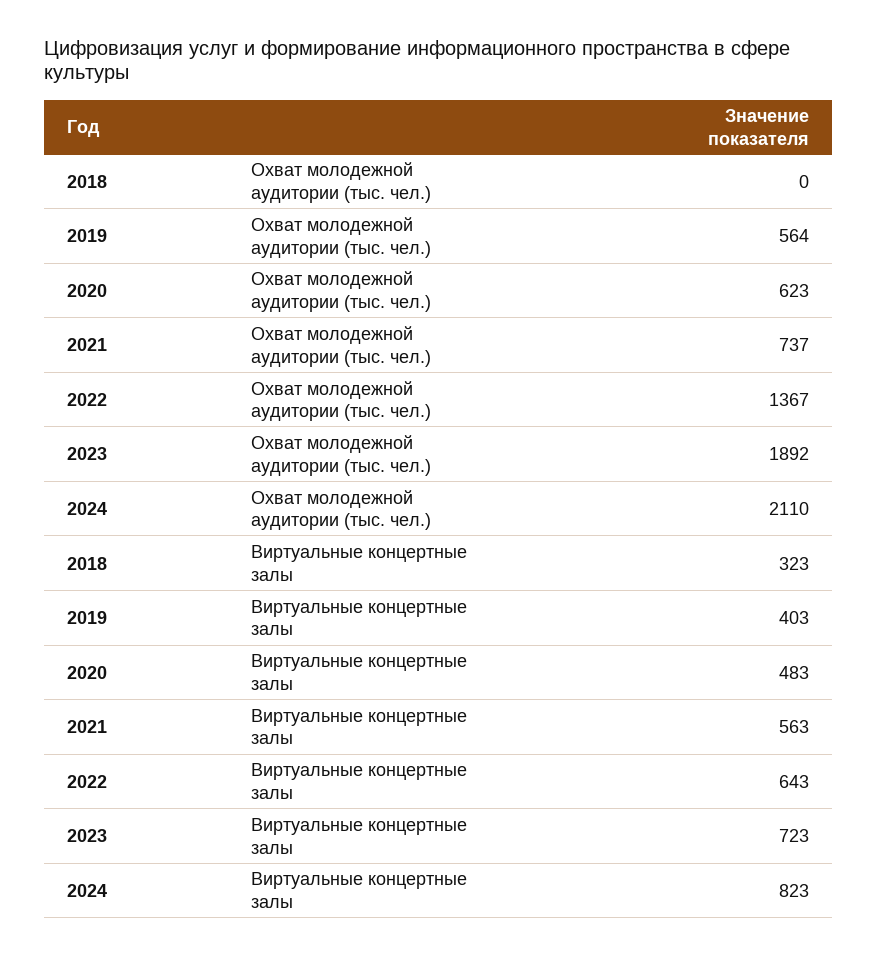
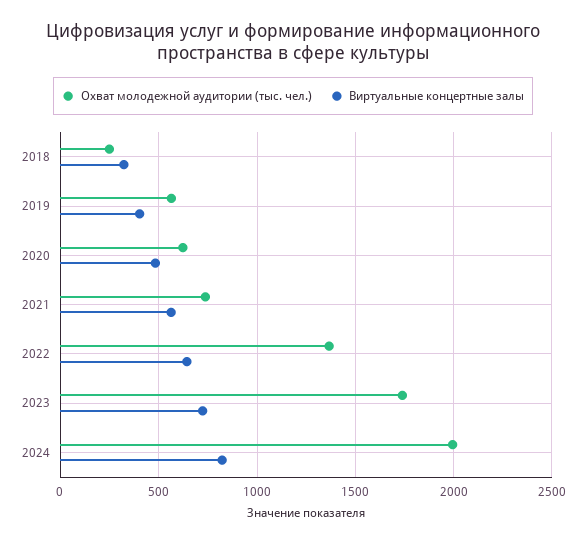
  {
    "Охват молодежной аудитории (тыс. чел.)": {
-     "2018": 0,
+     "2018": 250,
      "2019": 564,
      "2020": 623,
      "2021": 737,
      "2022": 1367,
-     "2023": 1892,
+     "2023": 1750,
-     "2024": 2110
+     "2024": 2000
    },
    "Виртуальные концертные залы": {
      "2018": 323,
      "2019": 403,
      "2020": 483,
      "2021": 563,
      "2022": 643,
      "2023": 723,
      "2024": 823
    }
  }

